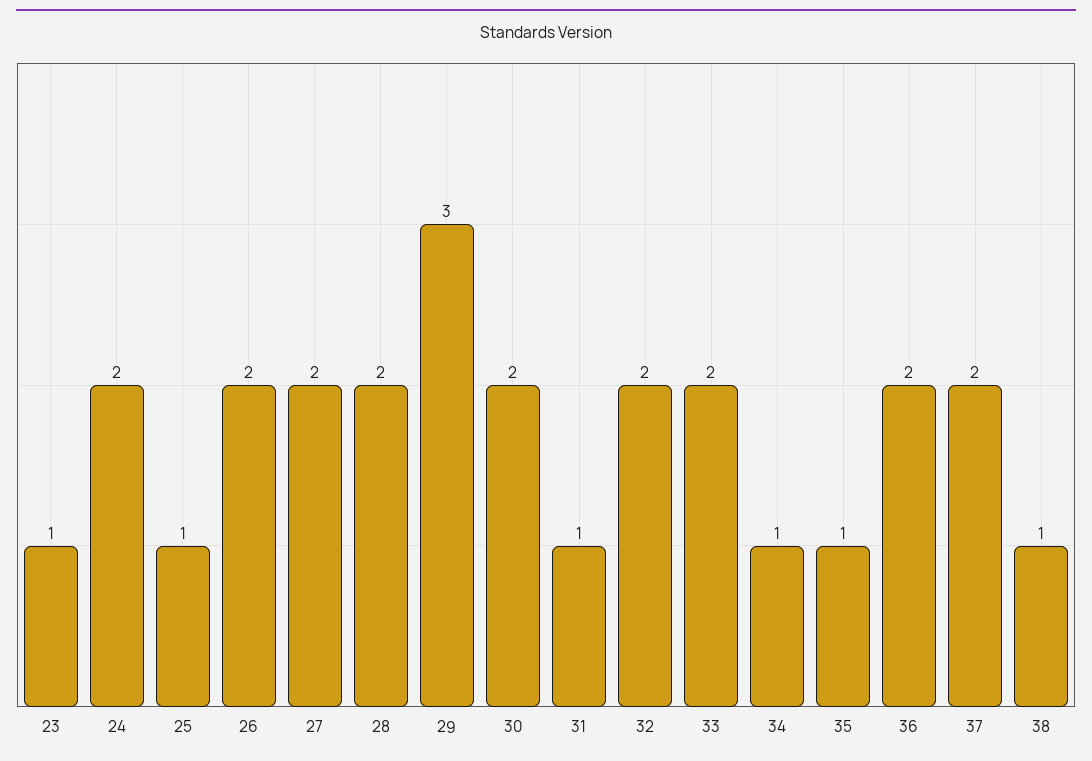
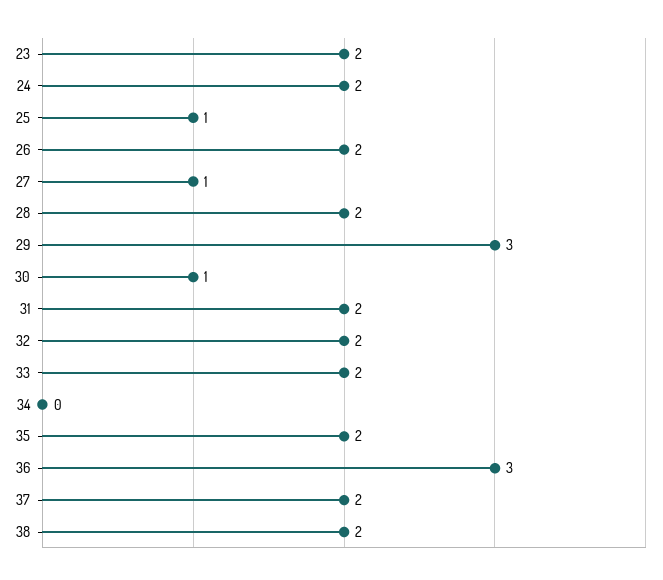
  {
-   "23": 1,
+   "23": 2,
    "24": 2,
    "25": 1,
    "26": 2,
-   "27": 2,
+   "27": 1,
    "28": 2,
    "29": 3,
-   "30": 2,
+   "30": 1,
-   "31": 1,
+   "31": 2,
    "32": 2,
    "33": 2,
-   "34": 1,
+   "34": 0,
-   "35": 1,
+   "35": 2,
-   "36": 2,
+   "36": 3,
    "37": 2,
-   "38": 1
+   "38": 2
  }

